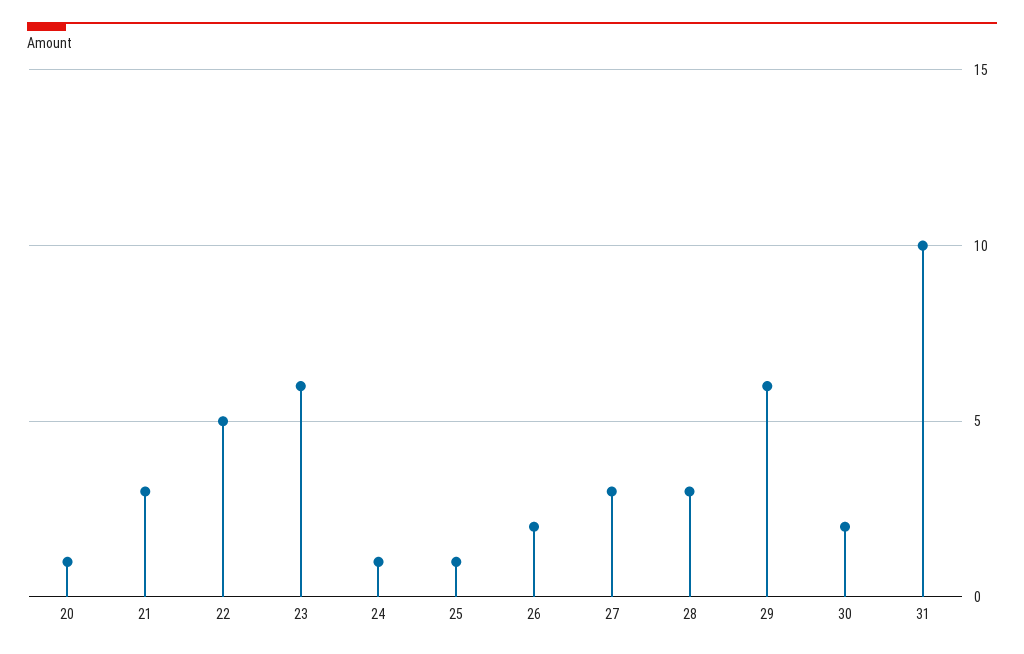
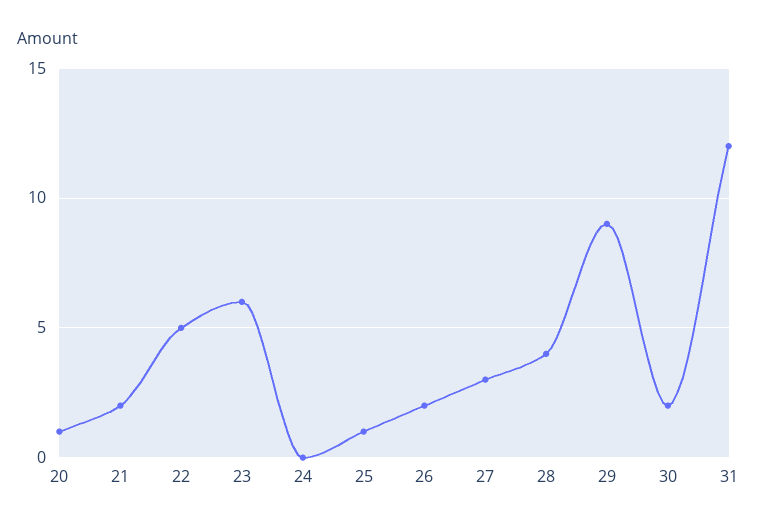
  {
    "20": 1,
-   "21": 3,
+   "21": 2,
    "22": 5,
    "23": 6,
-   "24": 1,
+   "24": 0,
    "25": 1,
    "26": 2,
    "27": 3,
-   "28": 3,
+   "28": 4,
-   "29": 6,
+   "29": 9,
    "30": 2,
-   "31": 10
+   "31": 12
  }

